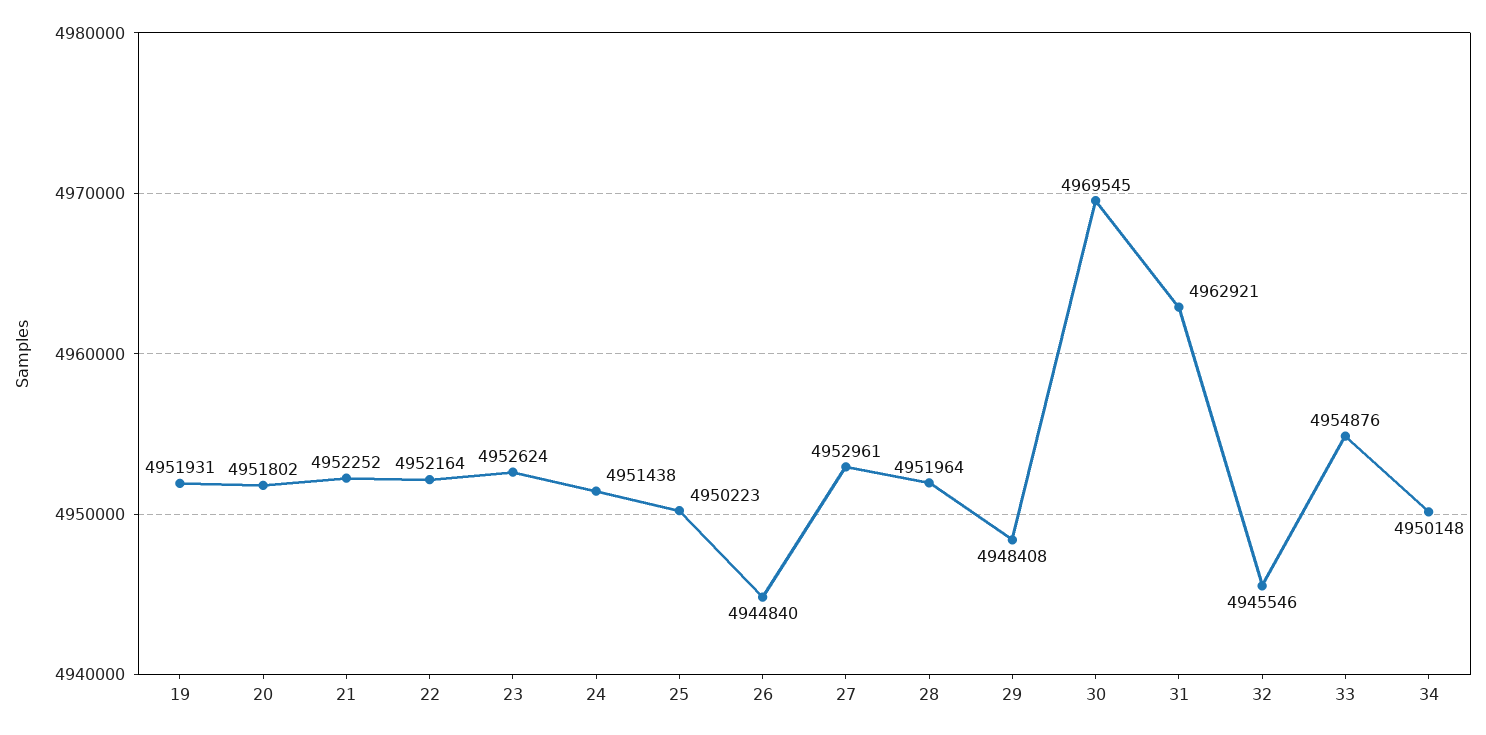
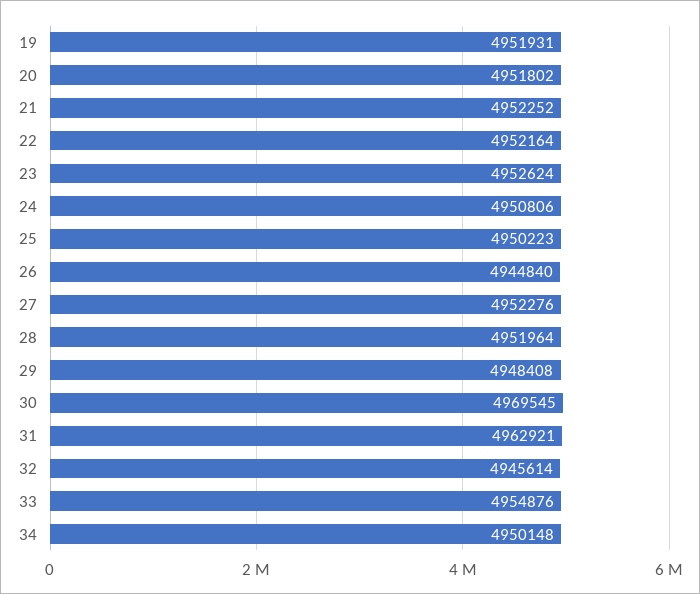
  {
    "19": 4951931,
    "20": 4951802,
    "21": 4952252,
    "22": 4952164,
    "23": 4952624,
-   "24": 4951438,
+   "24": 4950806,
    "25": 4950223,
    "26": 4944840,
-   "27": 4952961,
+   "27": 4952276,
    "28": 4951964,
    "29": 4948408,
    "30": 4969545,
    "31": 4962921,
-   "32": 4945546,
+   "32": 4945614,
    "33": 4954876,
    "34": 4950148
  }

